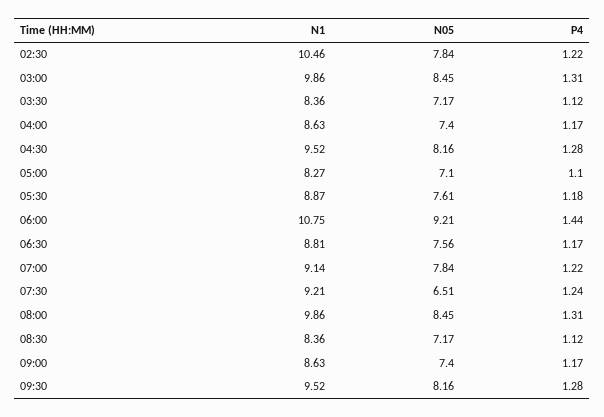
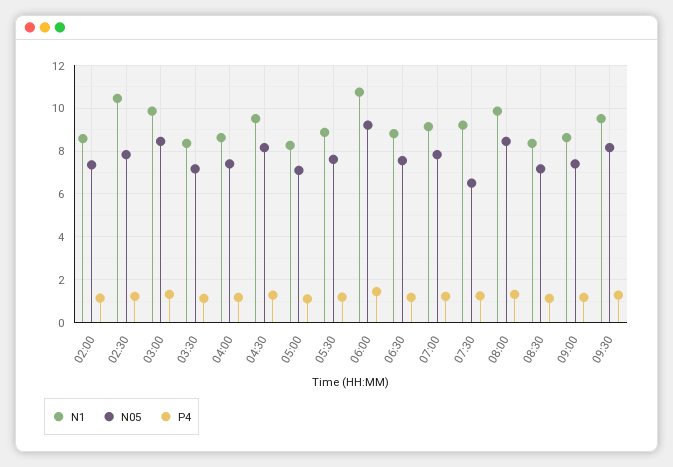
  {
    "N1": {
      "02:30": 10.46,
      "03:00": 9.86,
      "03:30": 8.36,
      "04:00": 8.63,
      "04:30": 9.52,
      "05:00": 8.27,
      "05:30": 8.87,
      "06:00": 10.75,
      "06:30": 8.81,
      "07:00": 9.14,
      "07:30": 9.21,
      "08:00": 9.86,
      "08:30": 8.36,
      "09:00": 8.63,
-     "09:30": 9.52
+     "09:30": 9.52,
+     "02:00": 8.5
    },
    "N05": {
      "02:30": 7.84,
      "03:00": 8.45,
      "03:30": 7.17,
      "04:00": 7.4,
      "04:30": 8.16,
      "05:00": 7.1,
      "05:30": 7.61,
      "06:00": 9.21,
      "06:30": 7.56,
      "07:00": 7.84,
      "07:30": 6.51,
      "08:00": 8.45,
      "08:30": 7.17,
      "09:00": 7.4,
-     "09:30": 8.16
+     "09:30": 8.16,
+     "02:00": 7.5
    },
    "P4": {
      "02:30": 1.22,
      "03:00": 1.31,
      "03:30": 1.12,
      "04:00": 1.17,
      "04:30": 1.28,
      "05:00": 1.1,
      "05:30": 1.18,
      "06:00": 1.44,
      "06:30": 1.17,
      "07:00": 1.22,
      "07:30": 1.24,
      "08:00": 1.31,
      "08:30": 1.12,
      "09:00": 1.17,
-     "09:30": 1.28
+     "09:30": 1.28,
+     "02:00": 1
    }
  }

